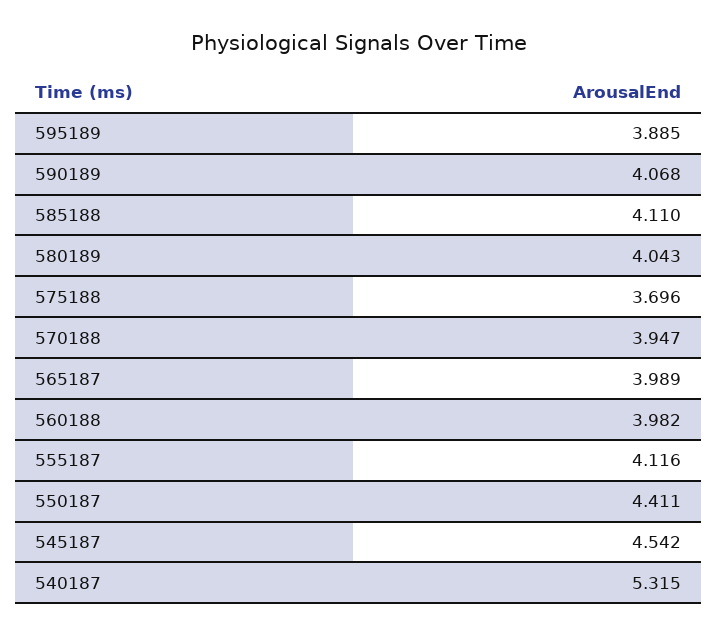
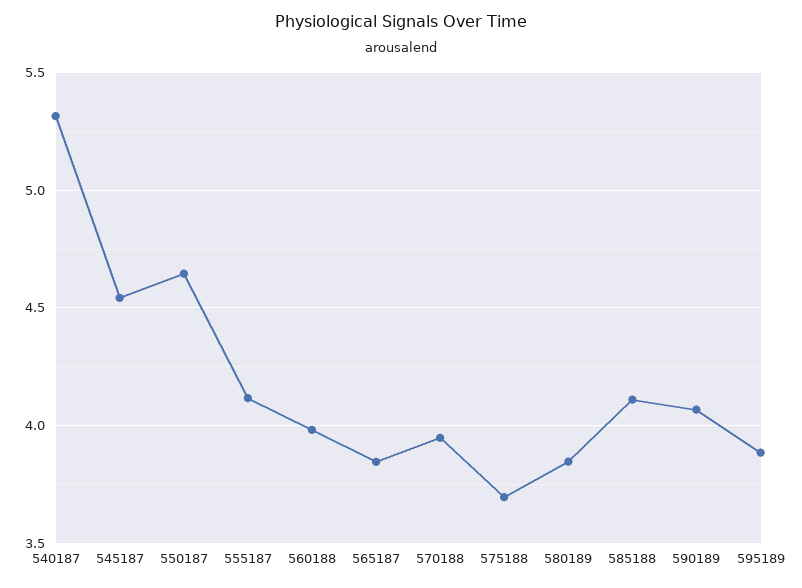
  {
    "595189": 3.885,
    "590189": 4.068,
    "585188": 4.11,
-   "580189": 4.043,
+   "580189": 3.85,
    "575188": 3.696,
    "570188": 3.947,
-   "565187": 3.989,
+   "565187": 3.85,
    "560188": 3.982,
    "555187": 4.116,
-   "550187": 4.411,
+   "550187": 4.65,
    "545187": 4.542,
    "540187": 5.315
  }

